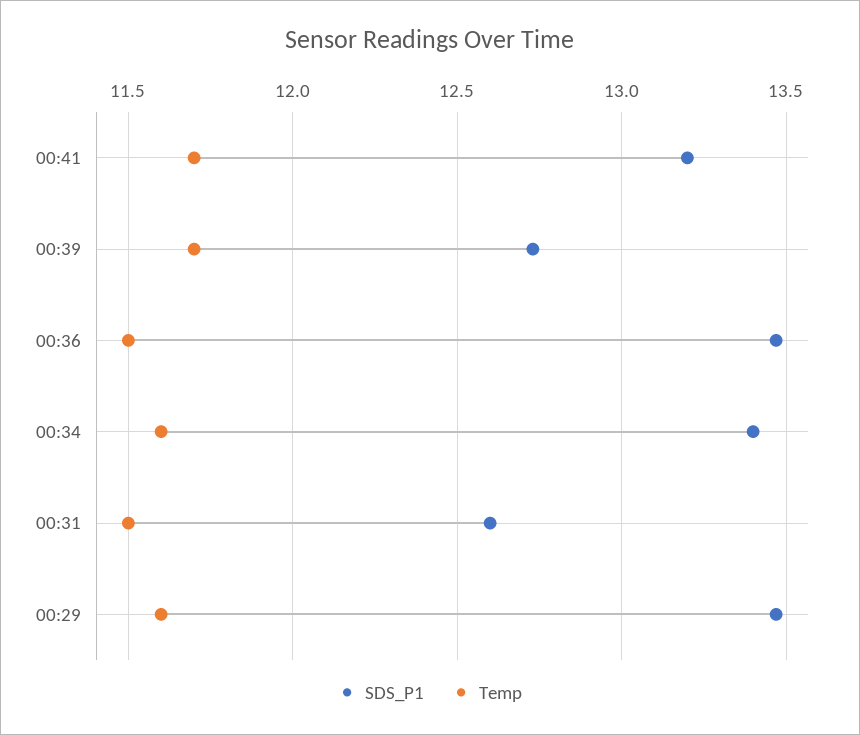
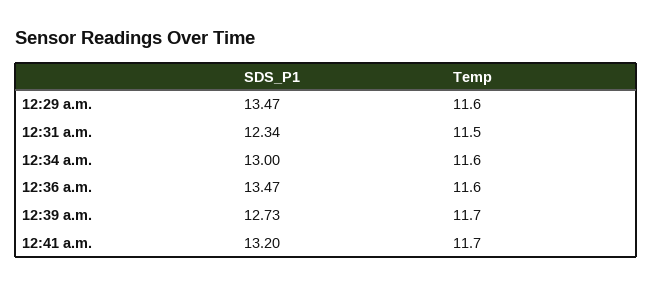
  {
    "SDS_P1": {
      "00:41": 13.2,
      "00:39": 12.73,
      "00:36": 13.47,
-     "00:34": 13.4,
+     "00:34": 13,
-     "00:31": 12.6,
+     "00:31": 12.34,
      "00:29": 13.47
    },
    "Temp": {
      "00:41": 11.7,
      "00:39": 11.7,
-     "00:36": 11.5,
+     "00:36": 11.6,
      "00:34": 11.6,
      "00:31": 11.5,
      "00:29": 11.6
    }
  }

